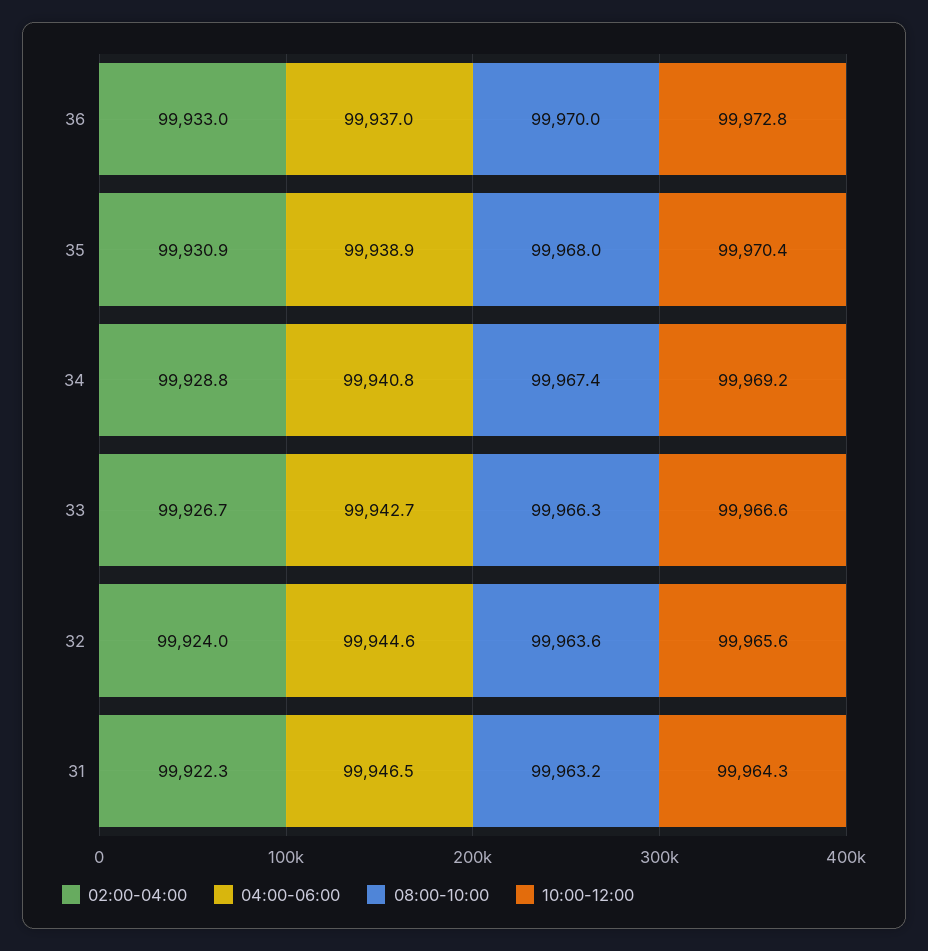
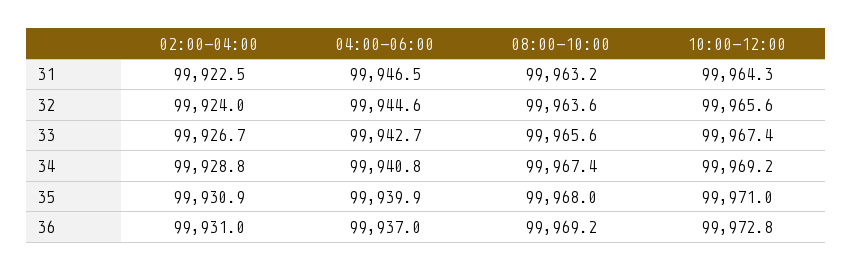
  {
    "02:00-04:00": {
-     "36": 99933,
+     "36": 99931,
      "35": 99930.9,
      "34": 99928.8,
      "33": 99926.7,
      "32": 99924,
-     "31": 99922.3
+     "31": 99922.5
    },
    "04:00-06:00": {
      "36": 99937,
-     "35": 99938.9,
+     "35": 99939.9,
      "34": 99940.8,
      "33": 99942.7,
      "32": 99944.6,
      "31": 99946.5
    },
    "08:00-10:00": {
-     "36": 99970,
+     "36": 99969.2,
      "35": 99968,
      "34": 99967.4,
-     "33": 99966.3,
+     "33": 99965.6,
      "32": 99963.6,
      "31": 99963.2
    },
    "10:00-12:00": {
      "36": 99972.8,
-     "35": 99970.4,
+     "35": 99971,
      "34": 99969.2,
-     "33": 99966.6,
+     "33": 99967.4,
      "32": 99965.6,
      "31": 99964.3
    }
  }

